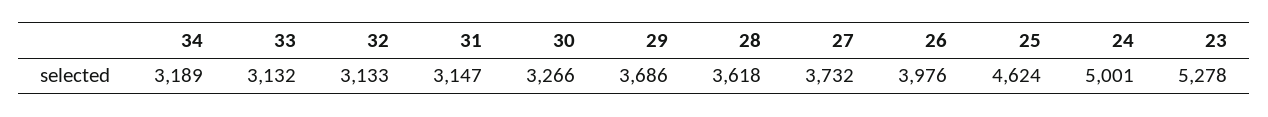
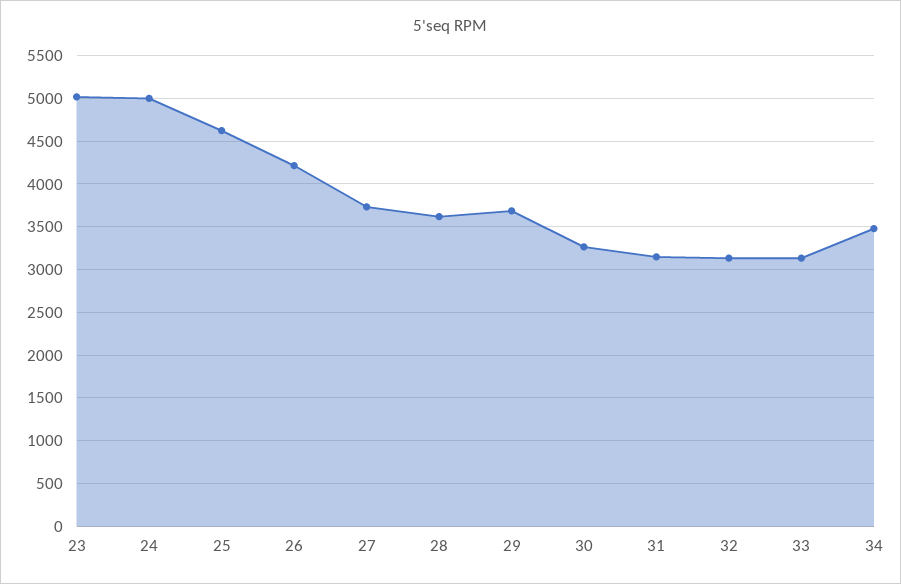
  {
-   "34": 3189,
+   "34": 3500,
    "33": 3132,
    "32": 3133,
    "31": 3147,
    "30": 3266,
    "29": 3686,
    "28": 3618,
    "27": 3732,
-   "26": 3976,
+   "26": 4200,
    "25": 4624,
    "24": 5001,
-   "23": 5278
+   "23": 5000
  }

